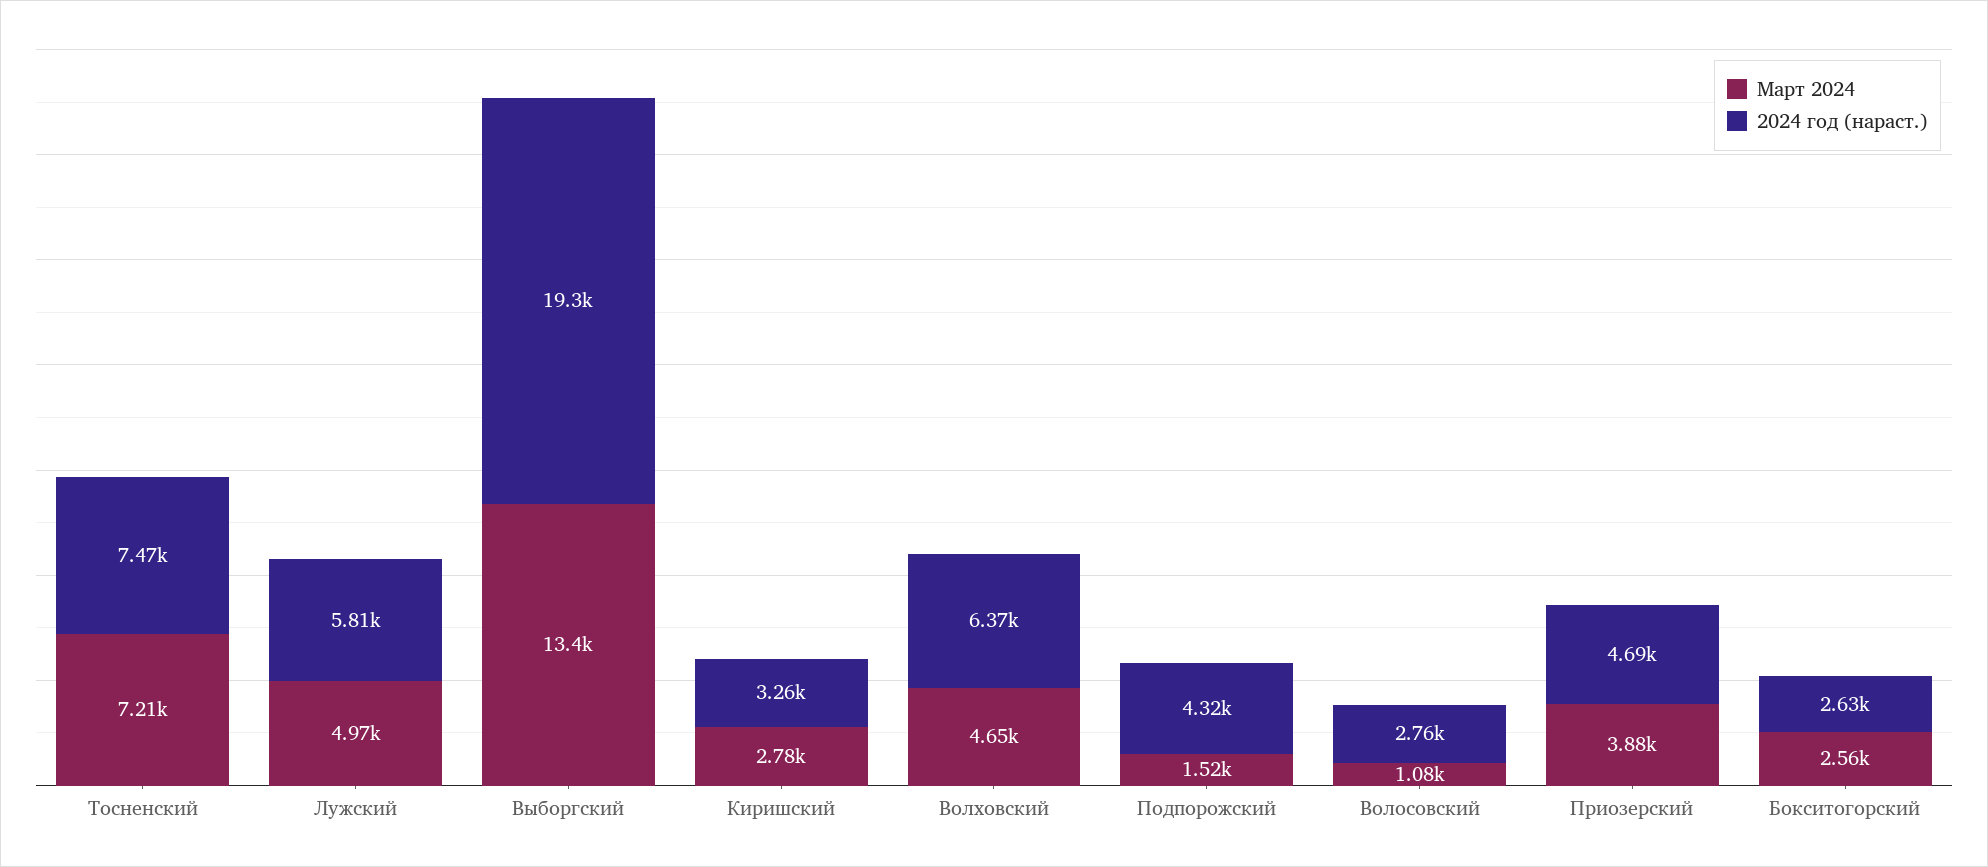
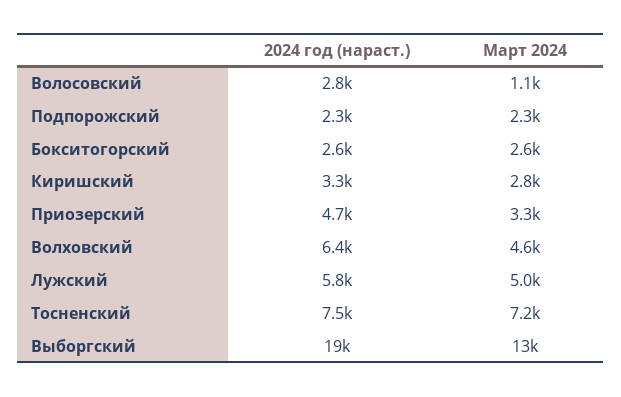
  {
    "Март 2024": {
      "Тосненский": 7210,
      "Лужский": 4970,
      "Выборгский": 13400,
      "Киришский": 2780,
      "Волховский": 4650,
-     "Подпорожский": 1520,
+     "Подпорожский": 2300,
      "Волосовский": 1080,
-     "Приозерский": 3880,
+     "Приозерский": 3300,
      "Бокситогорский": 2560
    },
    "2024 год (нараст.)": {
      "Тосненский": 7470,
      "Лужский": 5810,
      "Выборгский": 19300,
      "Киришский": 3260,
      "Волховский": 6370,
-     "Подпорожский": 4320,
+     "Подпорожский": 2300,
      "Волосовский": 2760,
      "Приозерский": 4690,
      "Бокситогорский": 2630
    }
  }

